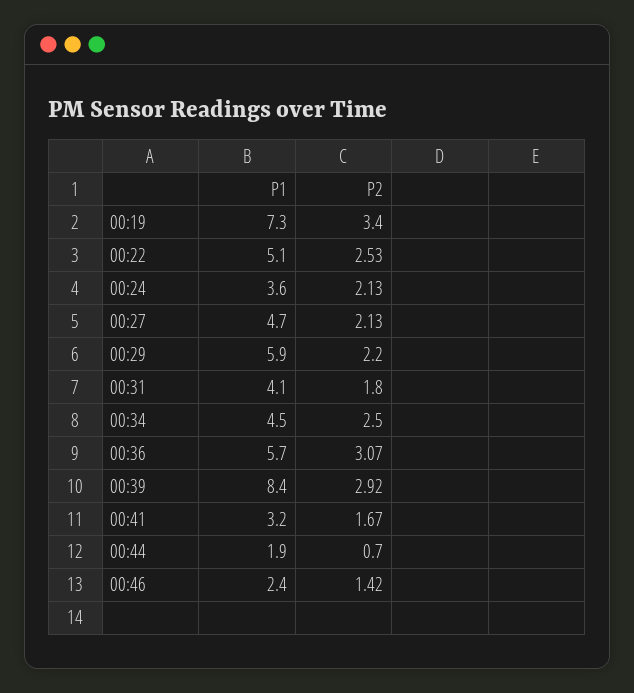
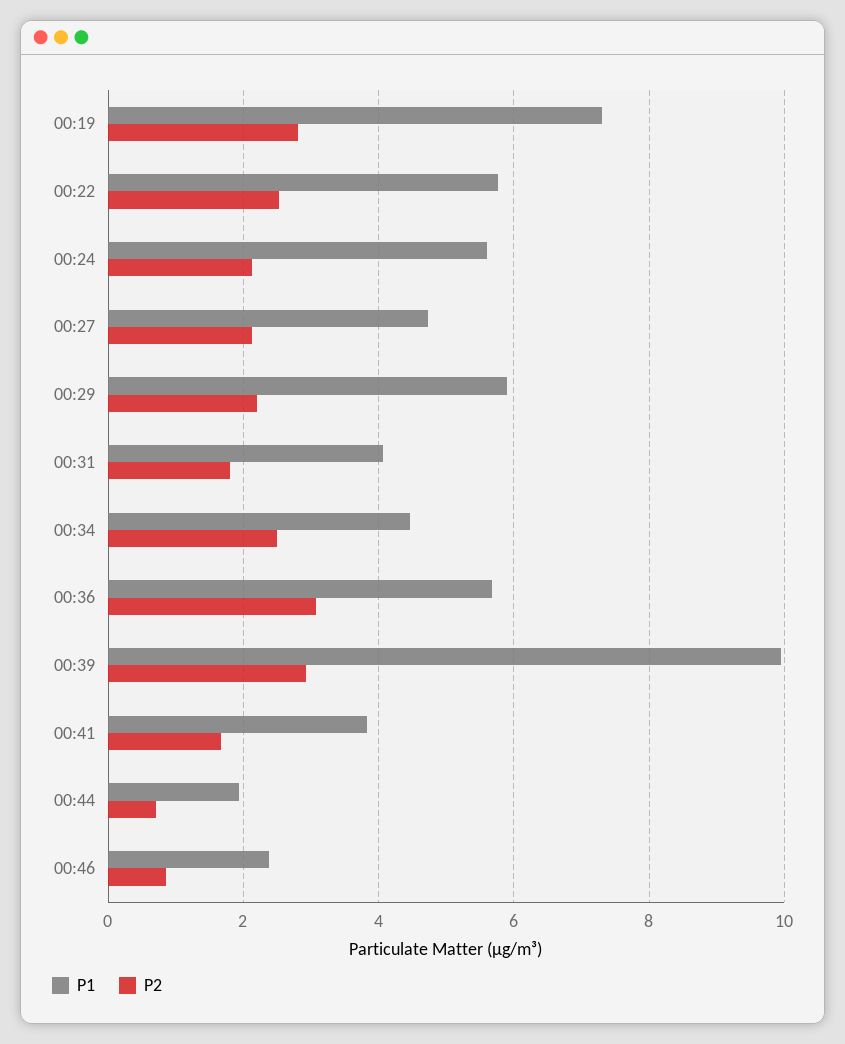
  {
    "P1": {
      "00:19": 7.3,
-     "00:22": 5.1,
+     "00:22": 5.8,
-     "00:24": 3.6,
+     "00:24": 5.6,
      "00:27": 4.7,
      "00:29": 5.9,
      "00:31": 4.1,
      "00:34": 4.5,
      "00:36": 5.7,
-     "00:39": 8.4,
+     "00:39": 10,
-     "00:41": 3.2,
+     "00:41": 3.8,
      "00:44": 1.9,
      "00:46": 2.4
    },
    "P2": {
-     "00:19": 3.4,
+     "00:19": 2.8,
      "00:22": 2.53,
      "00:24": 2.13,
      "00:27": 2.13,
      "00:29": 2.2,
      "00:31": 1.8,
      "00:34": 2.5,
      "00:36": 3.07,
      "00:39": 2.92,
      "00:41": 1.67,
      "00:44": 0.7,
-     "00:46": 1.42
+     "00:46": 0.8
    }
  }

